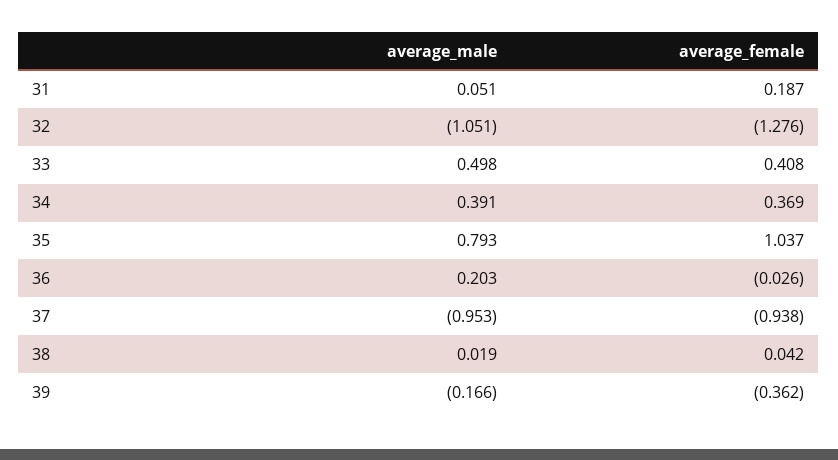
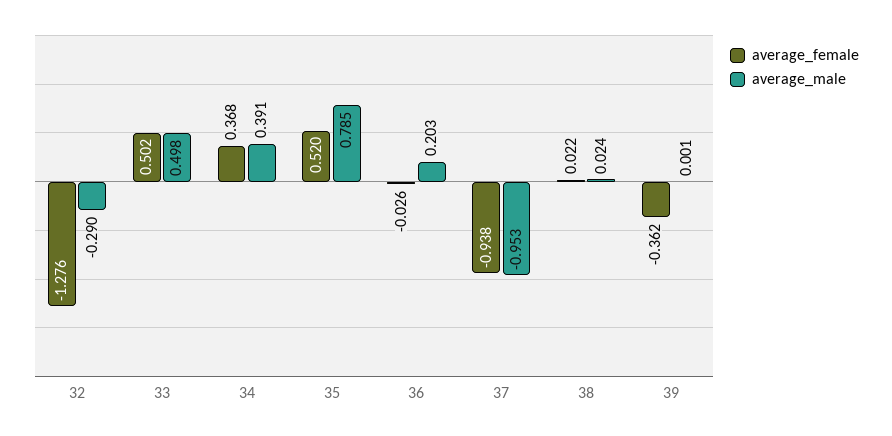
  {
    "average_male": {
-     "31": 0.051,
-     "32": -1.051,
+     "32": -0.29,
      "33": 0.498,
      "34": 0.391,
-     "35": 0.793,
+     "35": 0.785,
      "36": 0.203,
      "37": -0.953,
-     "38": 0.019,
+     "38": 0.024,
-     "39": -0.166
+     "39": 0.001
    },
    "average_female": {
-     "31": 0.187,
      "32": -1.276,
-     "33": 0.408,
+     "33": 0.502,
-     "34": 0.369,
+     "34": 0.368,
-     "35": 1.037,
+     "35": 0.52,
      "36": -0.026,
      "37": -0.938,
-     "38": 0.042,
+     "38": 0.022,
      "39": -0.362
    }
  }

